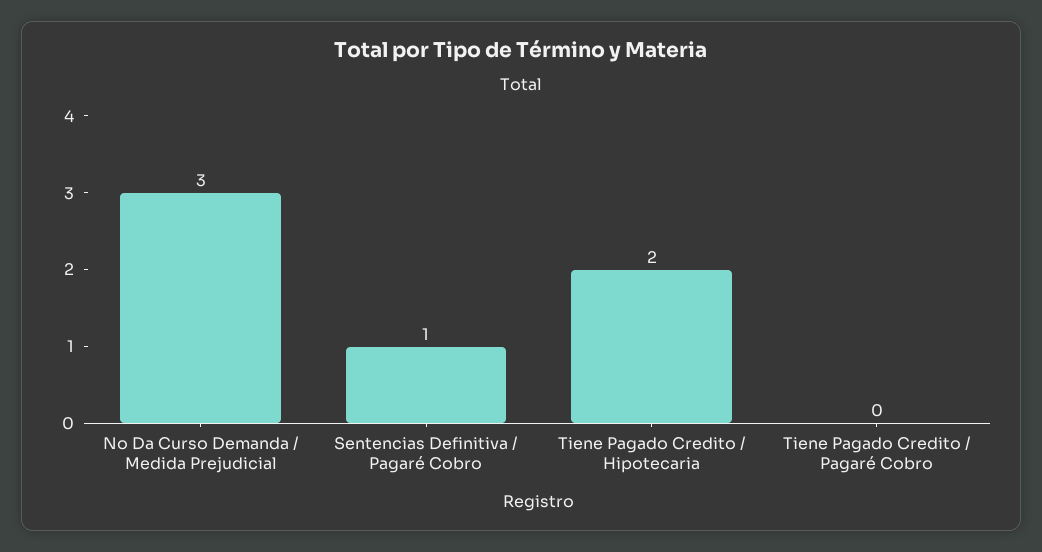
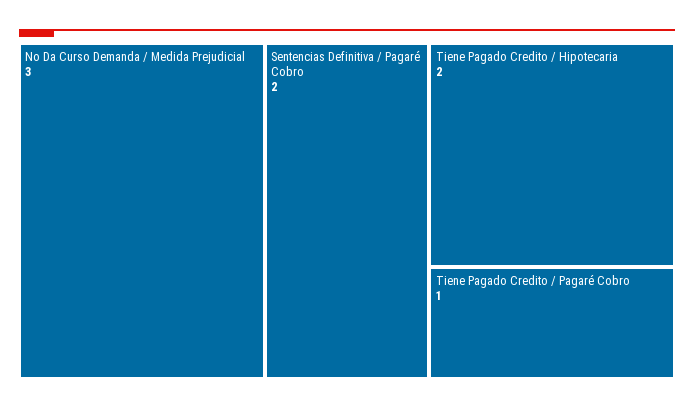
  {
    "No Da Curso Demanda / Medida Prejudicial": 3,
-   "Sentencias Definitiva / Pagaré Cobro": 1,
+   "Sentencias Definitiva / Pagaré Cobro": 2,
    "Tiene Pagado Credito / Hipotecaria": 2,
-   "Tiene Pagado Credito / Pagaré Cobro": 0
+   "Tiene Pagado Credito / Pagaré Cobro": 1
  }

